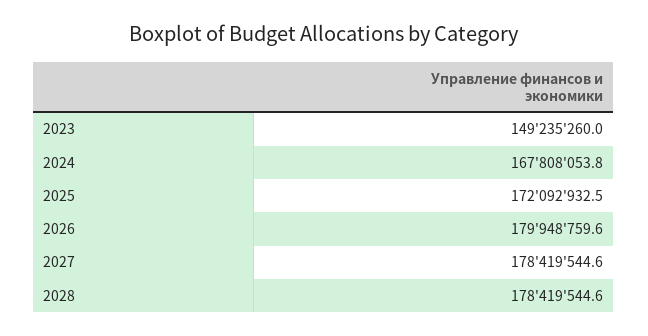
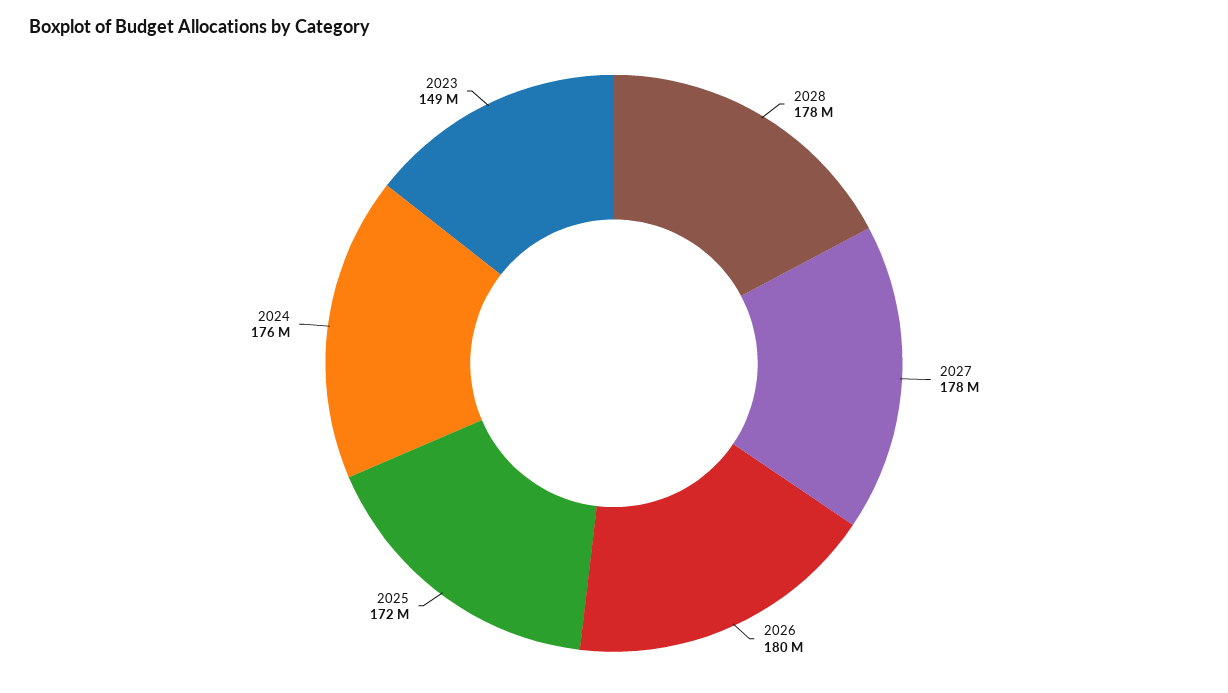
  {
    "2023": 149235260,
-   "2024": 167808053.8,
+   "2024": 176000000,
    "2025": 172092932.5,
    "2026": 179948759.6,
    "2027": 178419544.6,
    "2028": 178419544.6
  }

